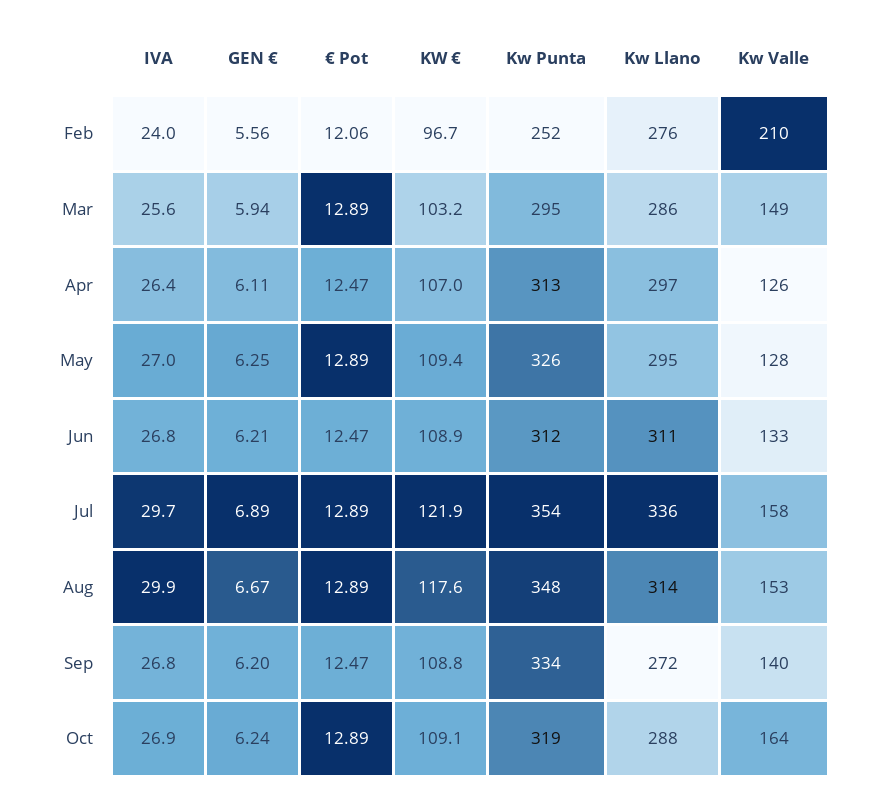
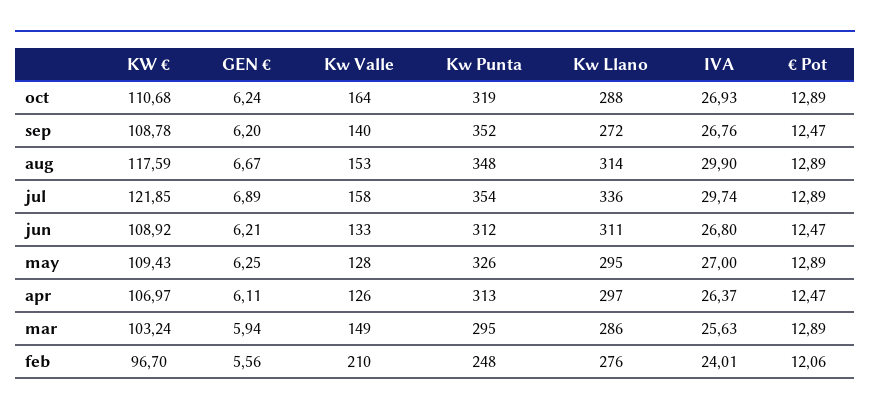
  {
    "IVA": {
      "Feb": 24.01,
      "Mar": 25.63,
      "Apr": 26.37,
      "May": 27,
      "Jun": 26.8,
      "Jul": 29.74,
      "Aug": 29.9,
      "Sep": 26.76,
      "Oct": 26.93
    },
    "GEN €": {
      "Feb": 5.56,
      "Mar": 5.94,
      "Apr": 6.11,
      "May": 6.25,
      "Jun": 6.21,
      "Jul": 6.89,
      "Aug": 6.67,
      "Sep": 6.2,
      "Oct": 6.24
    },
    "€ Pot": {
      "Feb": 12.06,
      "Mar": 12.89,
      "Apr": 12.47,
      "May": 12.89,
      "Jun": 12.47,
      "Jul": 12.89,
      "Aug": 12.89,
      "Sep": 12.47,
      "Oct": 12.89
    },
    "KW €": {
      "Feb": 96.7,
      "Mar": 103.24,
      "Apr": 106.97,
      "May": 109.43,
      "Jun": 108.92,
      "Jul": 121.85,
      "Aug": 117.59,
      "Sep": 108.78,
-     "Oct": 109.1
+     "Oct": 110.68
    },
    "Kw Punta": {
-     "Feb": 252,
+     "Feb": 248,
      "Mar": 295,
      "Apr": 313,
      "May": 326,
      "Jun": 312,
      "Jul": 354,
      "Aug": 348,
-     "Sep": 334,
+     "Sep": 352,
      "Oct": 319
    },
    "Kw Llano": {
      "Feb": 276,
      "Mar": 286,
      "Apr": 297,
      "May": 295,
      "Jun": 311,
      "Jul": 336,
      "Aug": 314,
      "Sep": 272,
      "Oct": 288
    },
    "Kw Valle": {
      "Feb": 210,
      "Mar": 149,
      "Apr": 126,
      "May": 128,
      "Jun": 133,
      "Jul": 158,
      "Aug": 153,
      "Sep": 140,
      "Oct": 164
    }
  }

